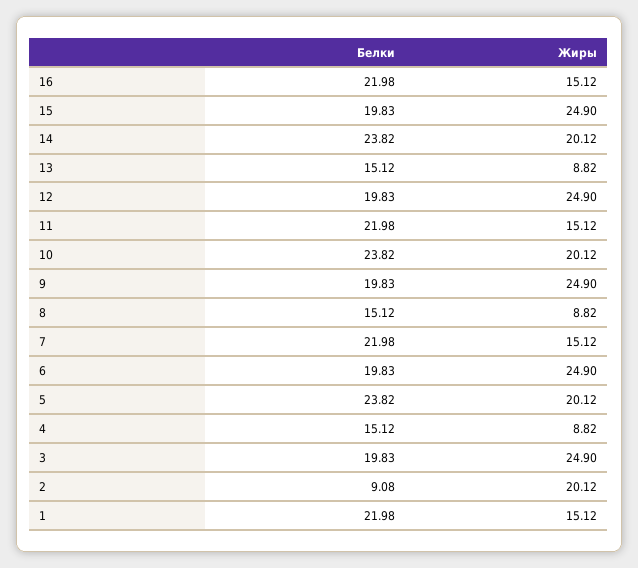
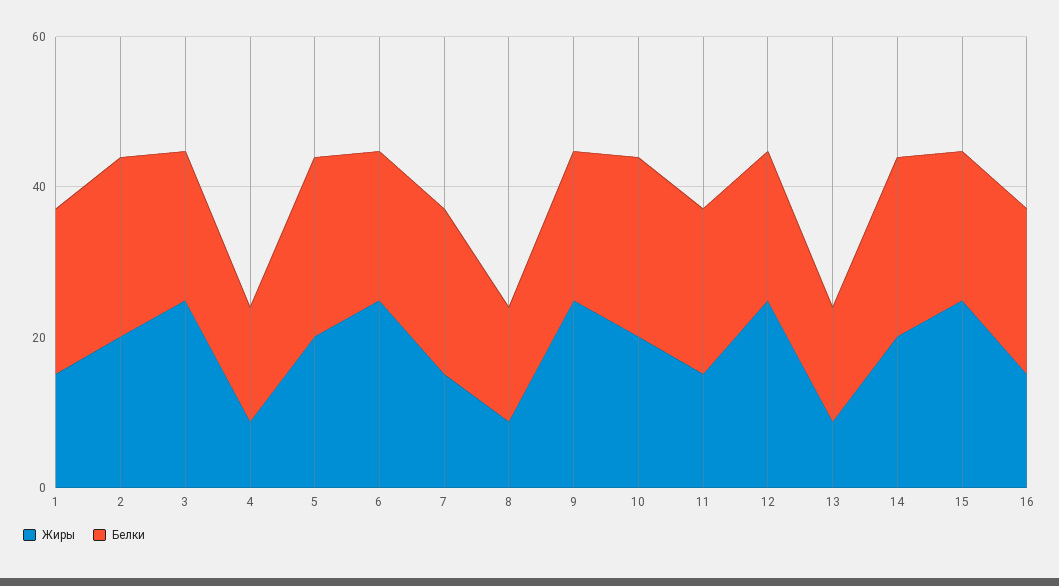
  {
    "Белки": {
      "16": 21.98,
      "15": 19.83,
      "14": 23.82,
      "13": 15.12,
      "12": 19.83,
      "11": 21.98,
      "10": 23.82,
      "9": 19.83,
      "8": 15.12,
      "7": 21.98,
      "6": 19.83,
      "5": 23.82,
      "4": 15.12,
      "3": 19.83,
-     "2": 9.08,
+     "2": 25,
      "1": 21.98
    },
    "Жиры": {
      "16": 15.12,
      "15": 24.9,
      "14": 20.12,
      "13": 8.82,
      "12": 24.9,
      "11": 15.12,
      "10": 20.12,
      "9": 24.9,
      "8": 8.82,
      "7": 15.12,
      "6": 24.9,
      "5": 20.12,
      "4": 8.82,
      "3": 24.9,
      "2": 20.12,
      "1": 15.12
    }
  }

